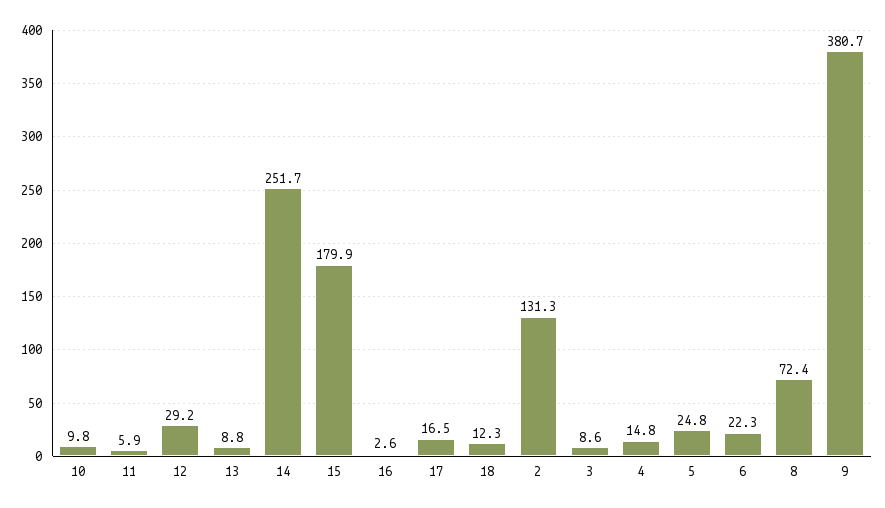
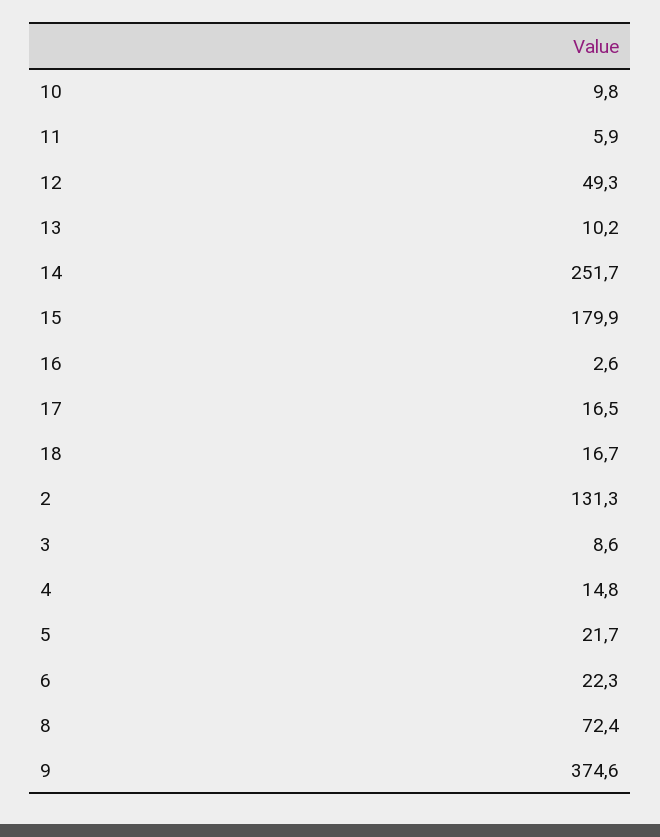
  {
    "10": 9.8,
    "11": 5.9,
-   "12": 29.2,
+   "12": 49.3,
-   "13": 8.8,
+   "13": 10.2,
    "14": 251.7,
    "15": 179.9,
    "16": 2.6,
    "17": 16.5,
-   "18": 12.3,
+   "18": 16.7,
    "2": 131.3,
    "3": 8.6,
    "4": 14.8,
-   "5": 24.8,
+   "5": 21.7,
    "6": 22.3,
    "8": 72.4,
-   "9": 380.7
+   "9": 374.6
  }

